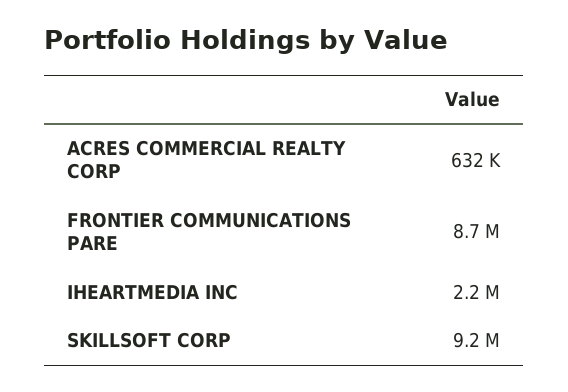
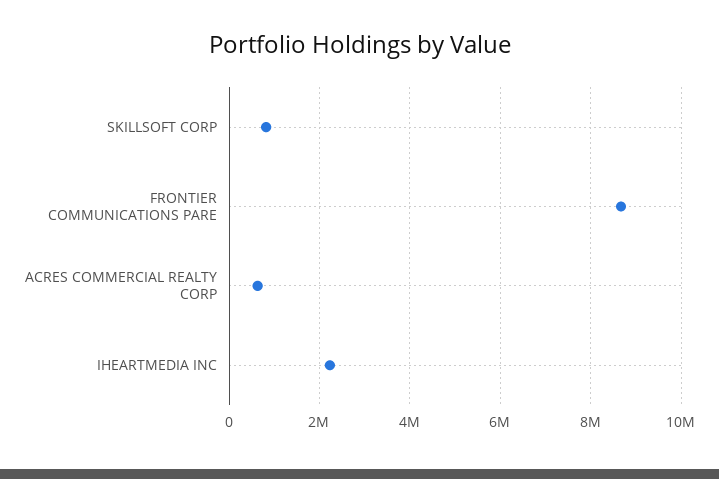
  {
    "ACRES COMMERCIAL REALTY CORP": 632000,
    "FRONTIER COMMUNICATIONS PARE": 8700000,
    "IHEARTMEDIA INC": 2200000,
-   "SKILLSOFT CORP": 9200000
+   "SKILLSOFT CORP": 800000
  }

